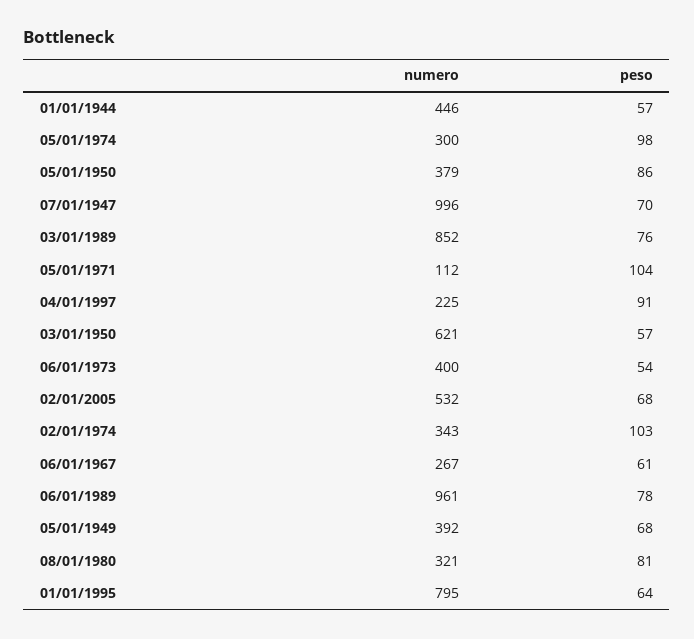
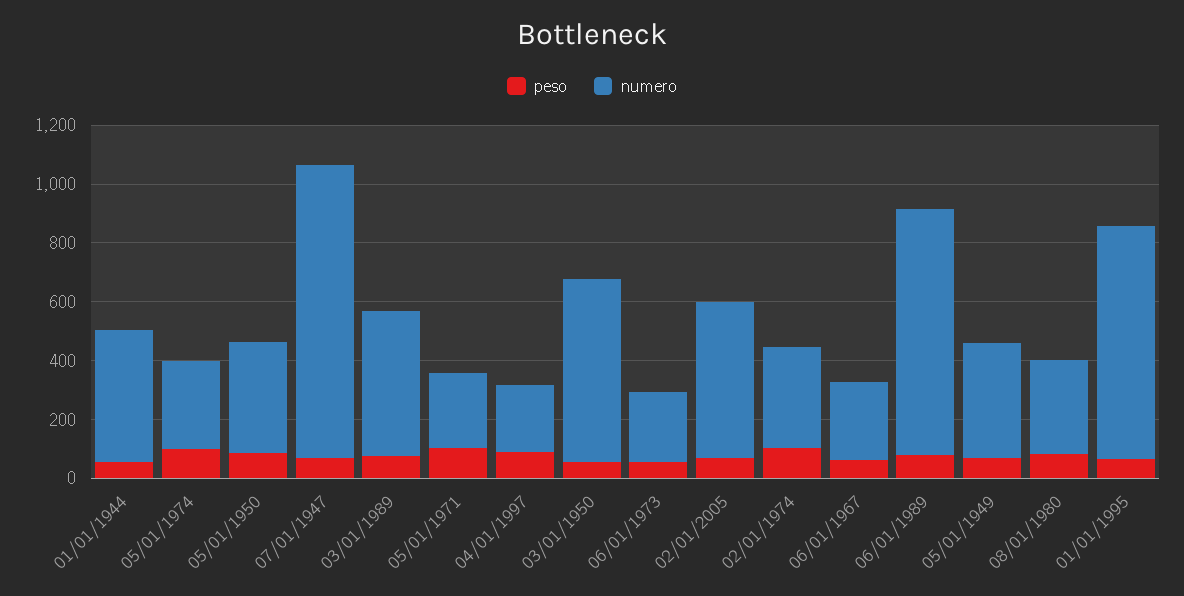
  {
    "numero": {
      "01/01/1944": 446,
      "05/01/1974": 300,
      "05/01/1950": 379,
      "07/01/1947": 996,
-     "03/01/1989": 852,
+     "03/01/1989": 500,
-     "05/01/1971": 112,
+     "05/01/1971": 250,
      "04/01/1997": 225,
      "03/01/1950": 621,
-     "06/01/1973": 400,
+     "06/01/1973": 250,
      "02/01/2005": 532,
      "02/01/1974": 343,
      "06/01/1967": 267,
-     "06/01/1989": 961,
+     "06/01/1989": 850,
      "05/01/1949": 392,
      "08/01/1980": 321,
      "01/01/1995": 795
    },
    "peso": {
      "01/01/1944": 57,
      "05/01/1974": 98,
      "05/01/1950": 86,
      "07/01/1947": 70,
      "03/01/1989": 76,
      "05/01/1971": 104,
      "04/01/1997": 91,
      "03/01/1950": 57,
      "06/01/1973": 54,
      "02/01/2005": 68,
      "02/01/1974": 103,
      "06/01/1967": 61,
      "06/01/1989": 78,
      "05/01/1949": 68,
      "08/01/1980": 81,
      "01/01/1995": 64
    }
  }

